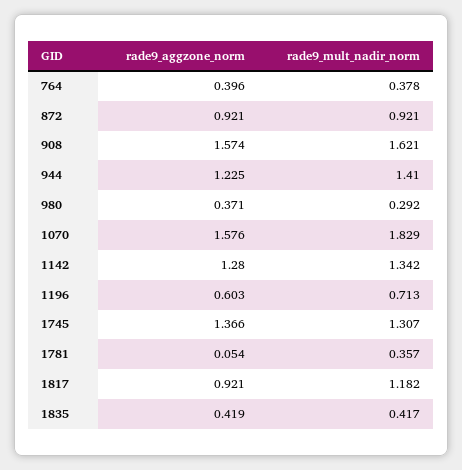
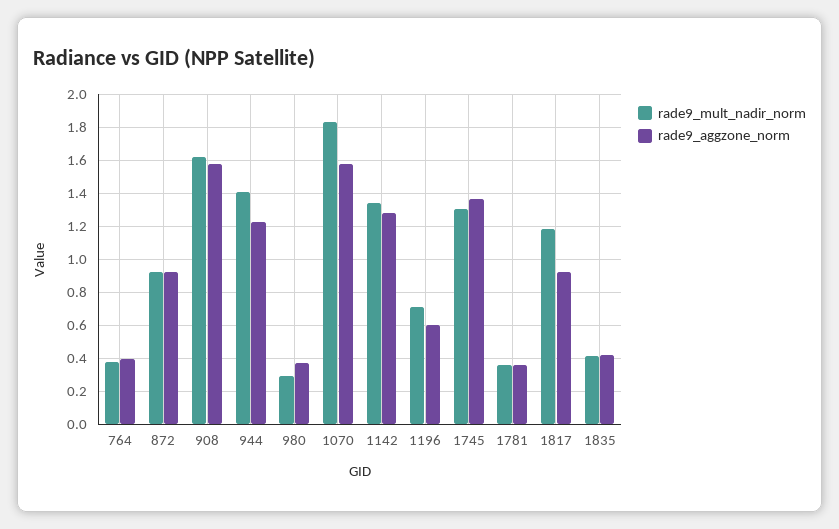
  {
    "rade9_aggzone_norm": {
      "764": 0.396,
      "872": 0.921,
      "908": 1.574,
      "944": 1.225,
      "980": 0.371,
      "1070": 1.576,
      "1142": 1.28,
      "1196": 0.603,
      "1745": 1.366,
-     "1781": 0.054,
+     "1781": 0.35,
      "1817": 0.921,
      "1835": 0.419
    },
    "rade9_mult_nadir_norm": {
      "764": 0.378,
      "872": 0.921,
      "908": 1.621,
      "944": 1.41,
      "980": 0.292,
      "1070": 1.829,
      "1142": 1.342,
      "1196": 0.713,
      "1745": 1.307,
      "1781": 0.357,
      "1817": 1.182,
      "1835": 0.417
    }
  }

